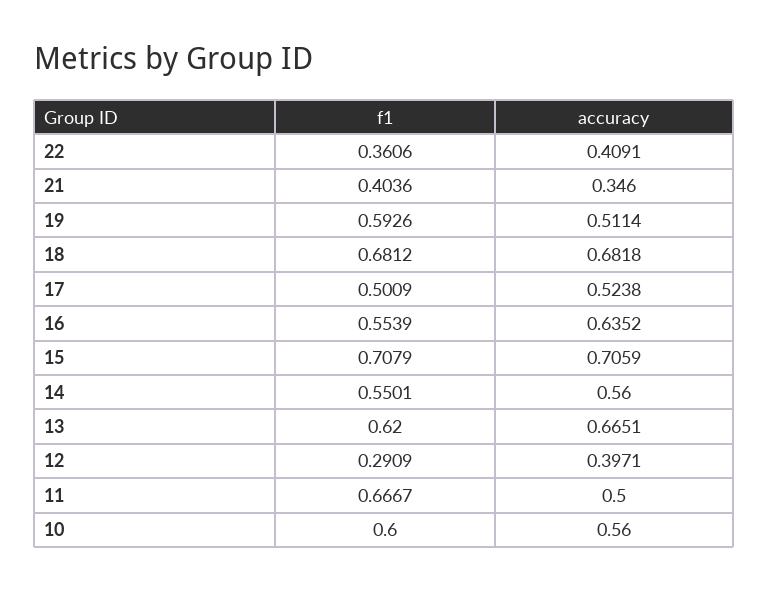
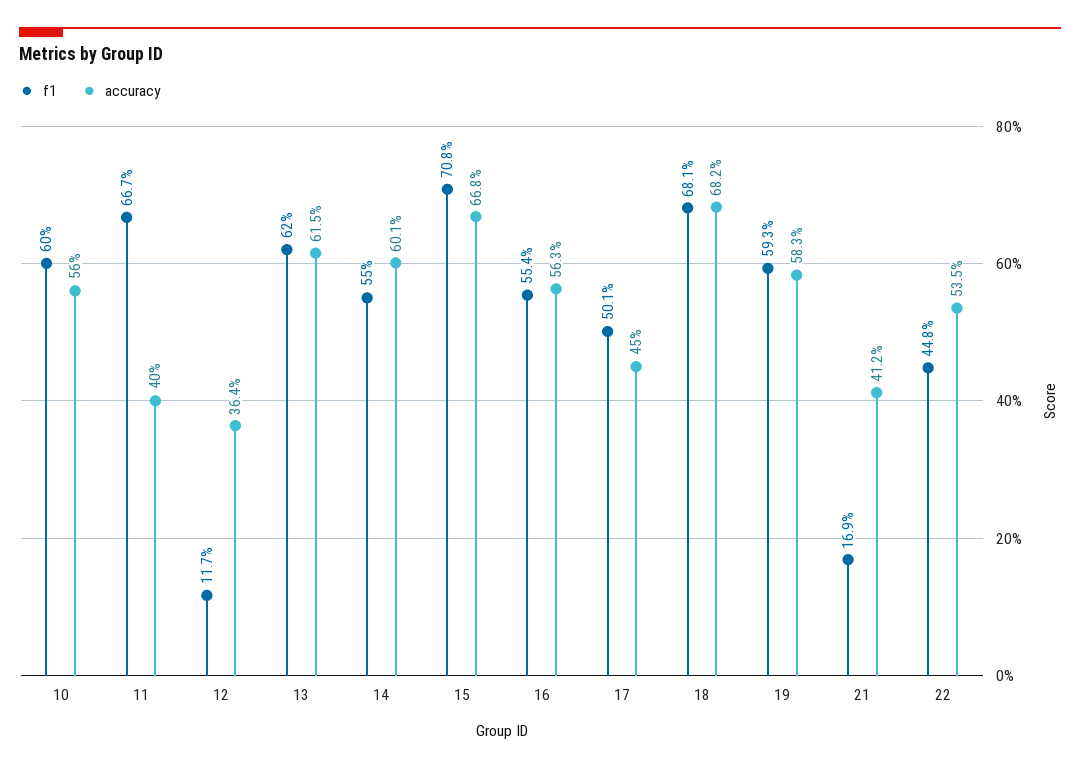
  {
    "f1": {
-     "22": 0.3606,
+     "22": 0.448,
-     "21": 0.4036,
+     "21": 0.169,
      "19": 0.5926,
      "18": 0.6812,
      "17": 0.5009,
      "16": 0.5539,
      "15": 0.7079,
      "14": 0.5501,
      "13": 0.62,
-     "12": 0.2909,
+     "12": 0.117,
      "11": 0.6667,
      "10": 0.6
    },
    "accuracy": {
-     "22": 0.4091,
+     "22": 0.535,
-     "21": 0.346,
+     "21": 0.412,
-     "19": 0.5114,
+     "19": 0.583,
      "18": 0.6818,
-     "17": 0.5238,
+     "17": 0.45,
-     "16": 0.6352,
+     "16": 0.563,
-     "15": 0.7059,
+     "15": 0.668,
-     "14": 0.56,
+     "14": 0.601,
-     "13": 0.6651,
+     "13": 0.615,
-     "12": 0.3971,
+     "12": 0.364,
-     "11": 0.5,
+     "11": 0.4,
      "10": 0.56
    }
  }

